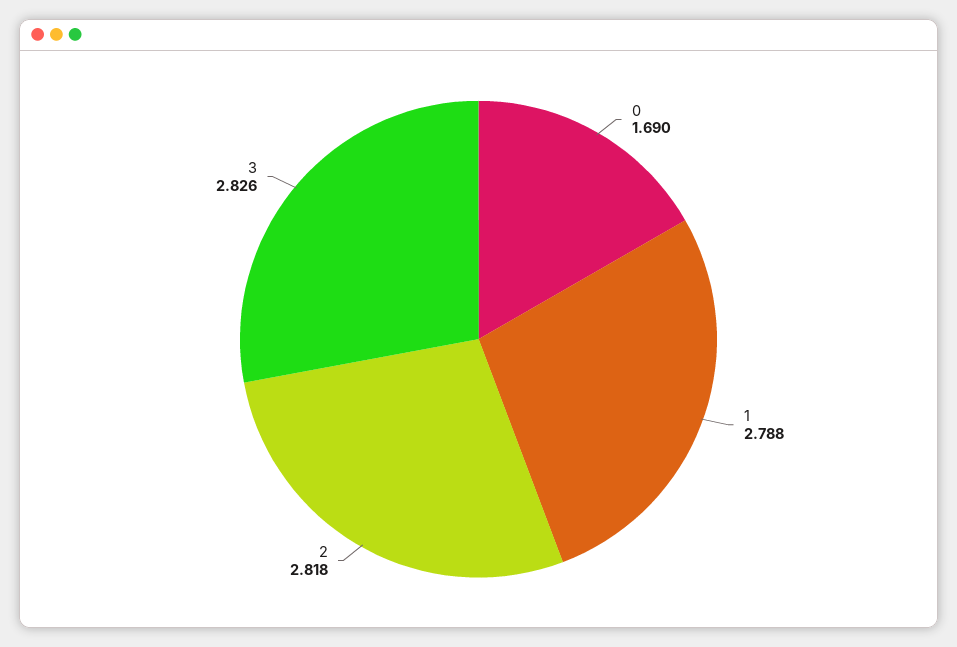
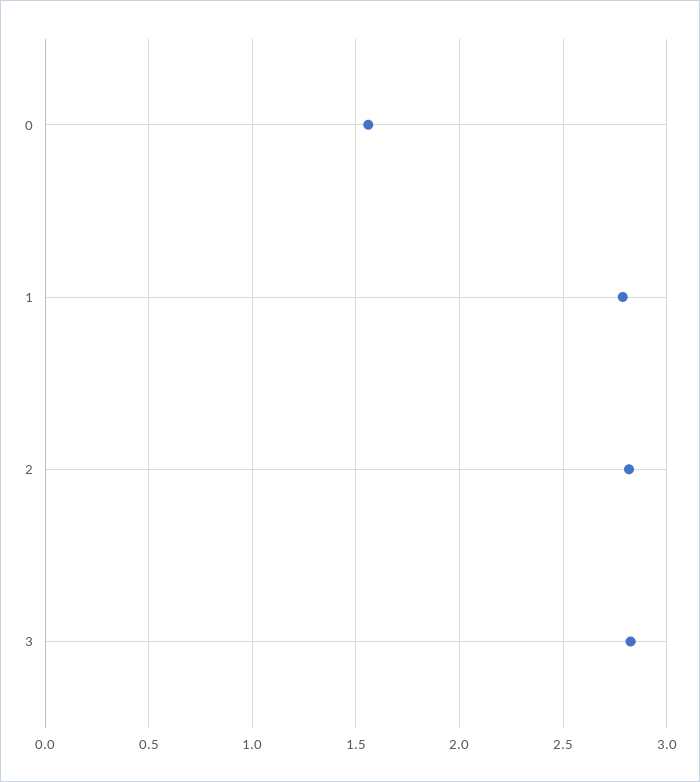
  {
-   "0": 1.69,
+   "0": 1.55,
    "1": 2.788,
    "2": 2.818,
    "3": 2.826
  }

